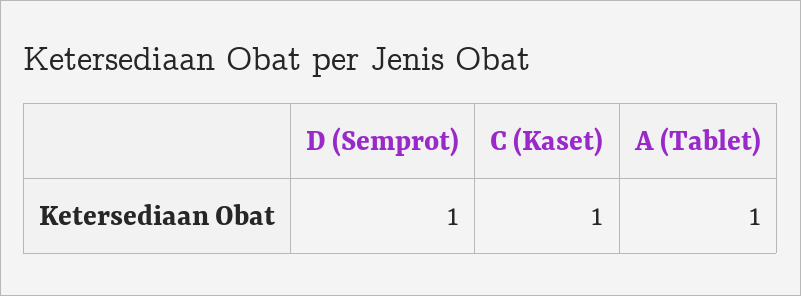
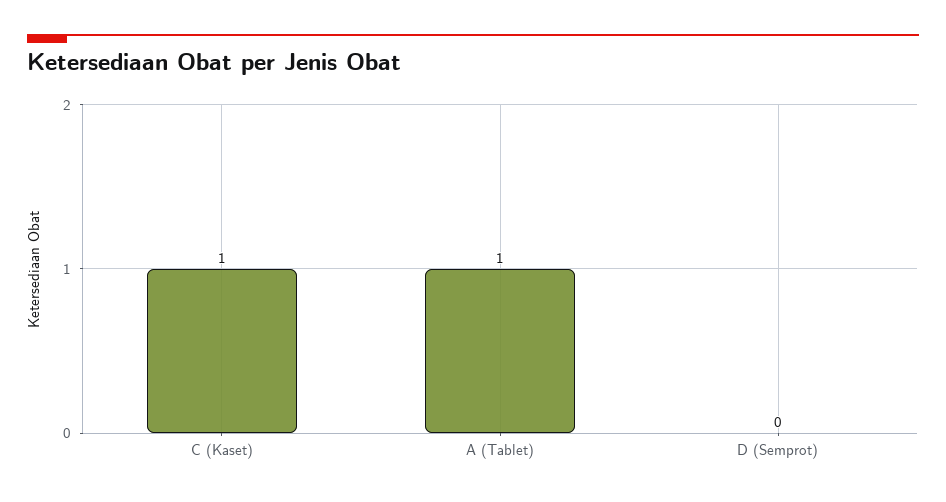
  {
-   "D (Semprot)": 1,
+   "D (Semprot)": 0,
    "C (Kaset)": 1,
    "A (Tablet)": 1
  }

